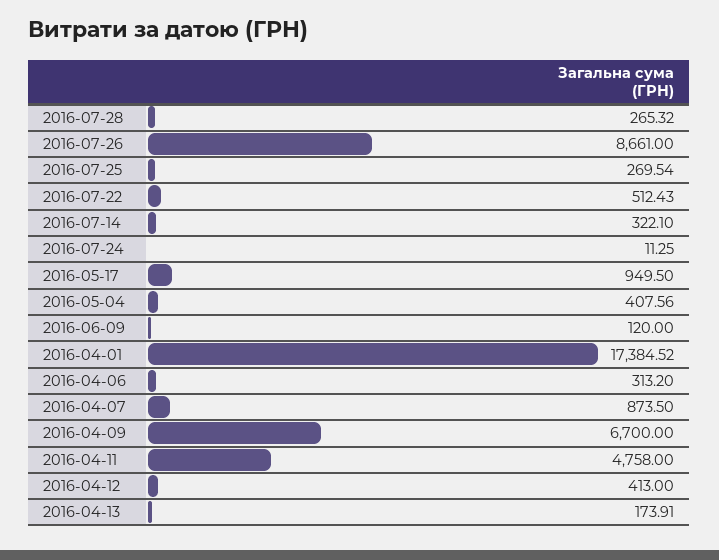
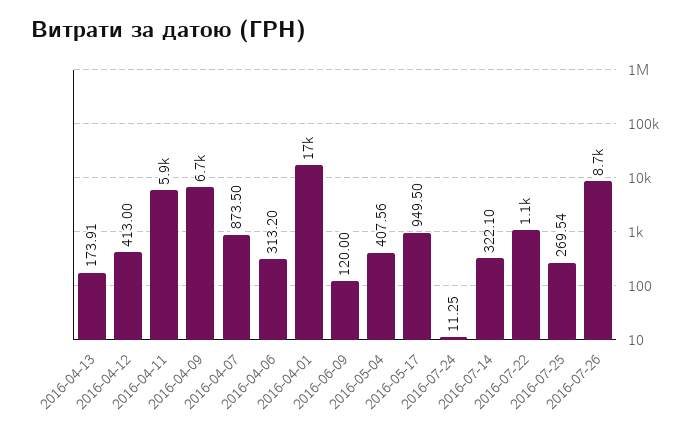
  {
-   "2016-07-28": 265.32,
    "2016-07-26": 8661,
    "2016-07-25": 269.54,
-   "2016-07-22": 512.43,
+   "2016-07-22": 1100,
    "2016-07-14": 322.1,
    "2016-07-24": 11.25,
    "2016-05-17": 949.5,
    "2016-05-04": 407.56,
    "2016-06-09": 120,
    "2016-04-01": 17384.52,
    "2016-04-06": 313.2,
    "2016-04-07": 873.5,
    "2016-04-09": 6700,
-   "2016-04-11": 4758,
+   "2016-04-11": 5900,
    "2016-04-12": 413,
    "2016-04-13": 173.91
  }

